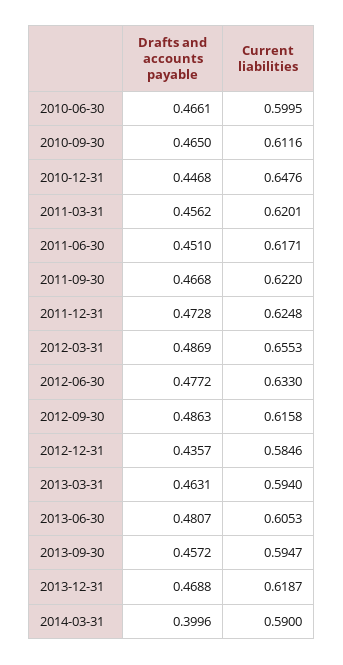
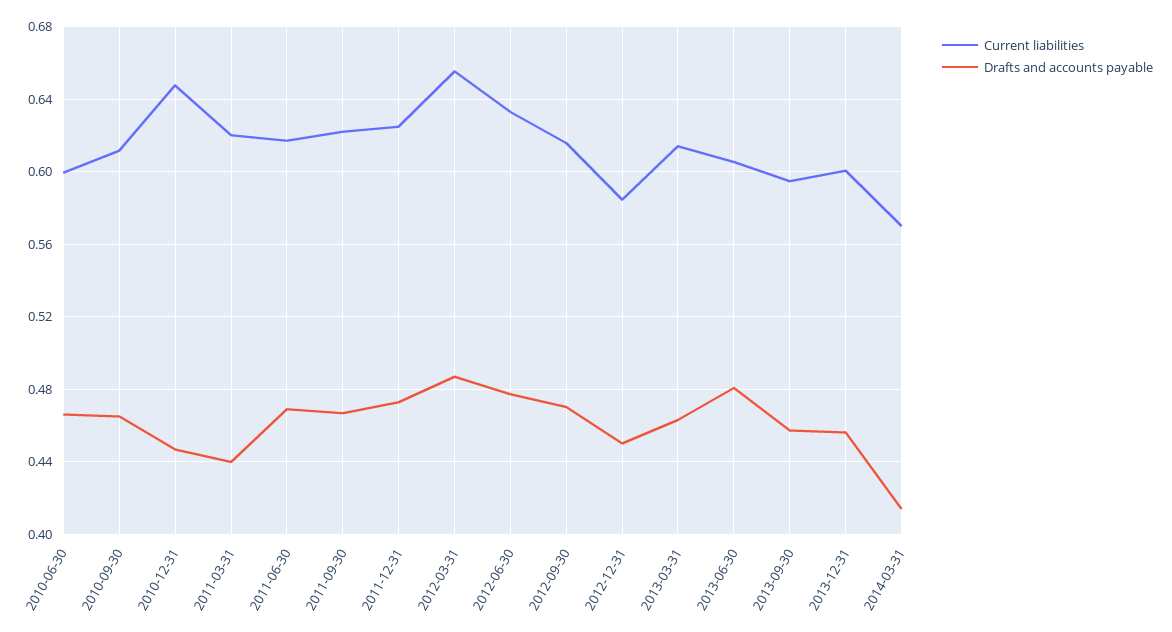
  {
    "Drafts and accounts payable": {
      "2010-06-30": 0.4661,
      "2010-09-30": 0.465,
      "2010-12-31": 0.4468,
-     "2011-03-31": 0.4562,
+     "2011-03-31": 0.44,
-     "2011-06-30": 0.451,
+     "2011-06-30": 0.47,
      "2011-09-30": 0.4668,
      "2011-12-31": 0.4728,
      "2012-03-31": 0.4869,
      "2012-06-30": 0.4772,
-     "2012-09-30": 0.4863,
+     "2012-09-30": 0.47,
-     "2012-12-31": 0.4357,
+     "2012-12-31": 0.45,
      "2013-03-31": 0.4631,
      "2013-06-30": 0.4807,
      "2013-09-30": 0.4572,
-     "2013-12-31": 0.4688,
+     "2013-12-31": 0.455,
-     "2014-03-31": 0.3996
+     "2014-03-31": 0.415
    },
    "Current liabilities": {
      "2010-06-30": 0.5995,
      "2010-09-30": 0.6116,
      "2010-12-31": 0.6476,
      "2011-03-31": 0.6201,
      "2011-06-30": 0.6171,
      "2011-09-30": 0.622,
      "2011-12-31": 0.6248,
      "2012-03-31": 0.6553,
      "2012-06-30": 0.633,
      "2012-09-30": 0.6158,
      "2012-12-31": 0.5846,
-     "2013-03-31": 0.594,
+     "2013-03-31": 0.615,
      "2013-06-30": 0.6053,
      "2013-09-30": 0.5947,
-     "2013-12-31": 0.6187,
+     "2013-12-31": 0.6,
-     "2014-03-31": 0.59
+     "2014-03-31": 0.57
    }
  }

